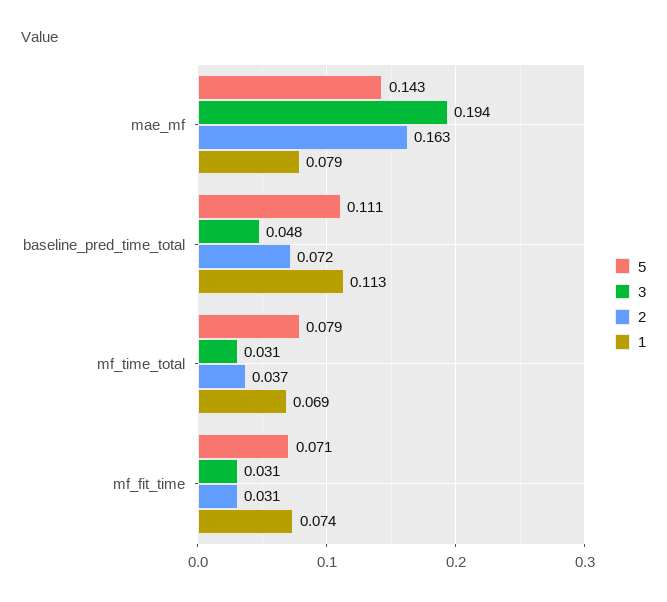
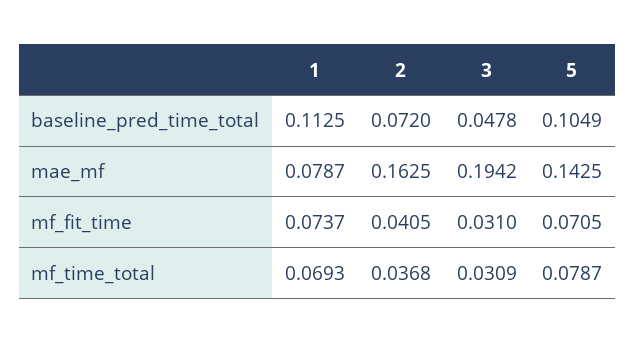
  {
    "5": {
      "mae_mf": 0.1425,
-     "baseline_pred_time_total": 0.111,
+     "baseline_pred_time_total": 0.1049,
      "mf_time_total": 0.0787,
      "mf_fit_time": 0.0705
    },
    "3": {
      "mae_mf": 0.1942,
      "baseline_pred_time_total": 0.0478,
      "mf_time_total": 0.0309,
      "mf_fit_time": 0.031
    },
    "2": {
      "mae_mf": 0.1625,
      "baseline_pred_time_total": 0.072,
      "mf_time_total": 0.0368,
-     "mf_fit_time": 0.031
+     "mf_fit_time": 0.0405
    },
    "1": {
      "mae_mf": 0.0787,
      "baseline_pred_time_total": 0.1125,
      "mf_time_total": 0.0693,
      "mf_fit_time": 0.0737
    }
  }

